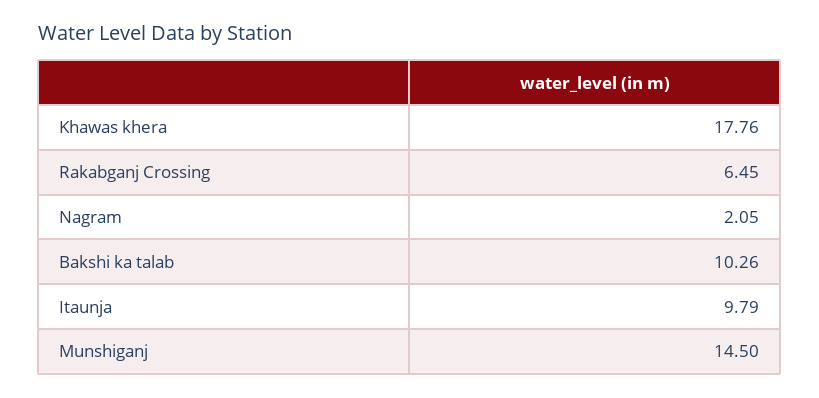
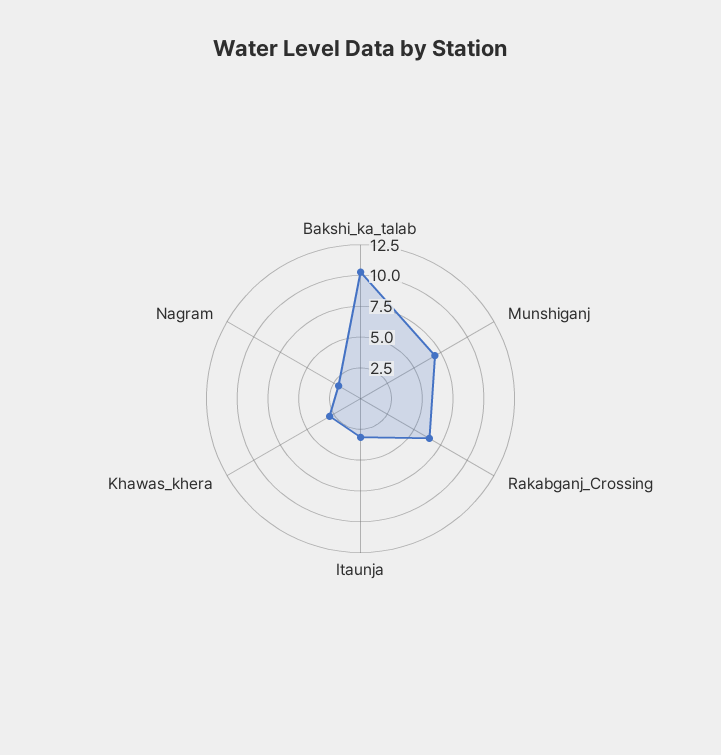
  {
-   "Khawas khera": 17.76,
+   "Khawas khera": 2.5,
    "Rakabganj Crossing": 6.45,
    "Nagram": 2.05,
    "Bakshi ka talab": 10.26,
-   "Itaunja": 9.79,
+   "Itaunja": 2.5,
-   "Munshiganj": 14.5
+   "Munshiganj": 7.5
  }

